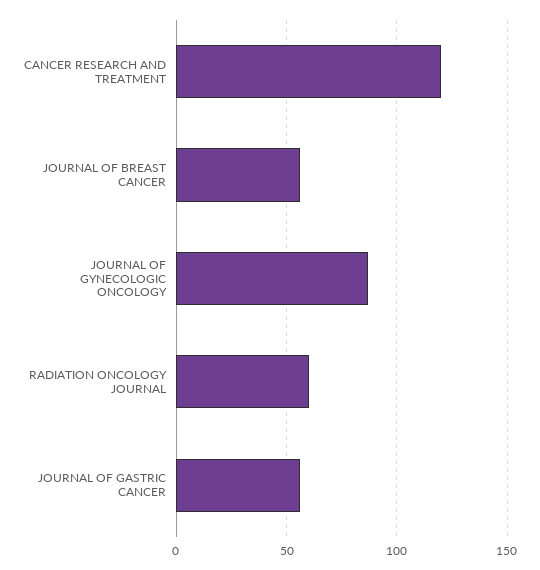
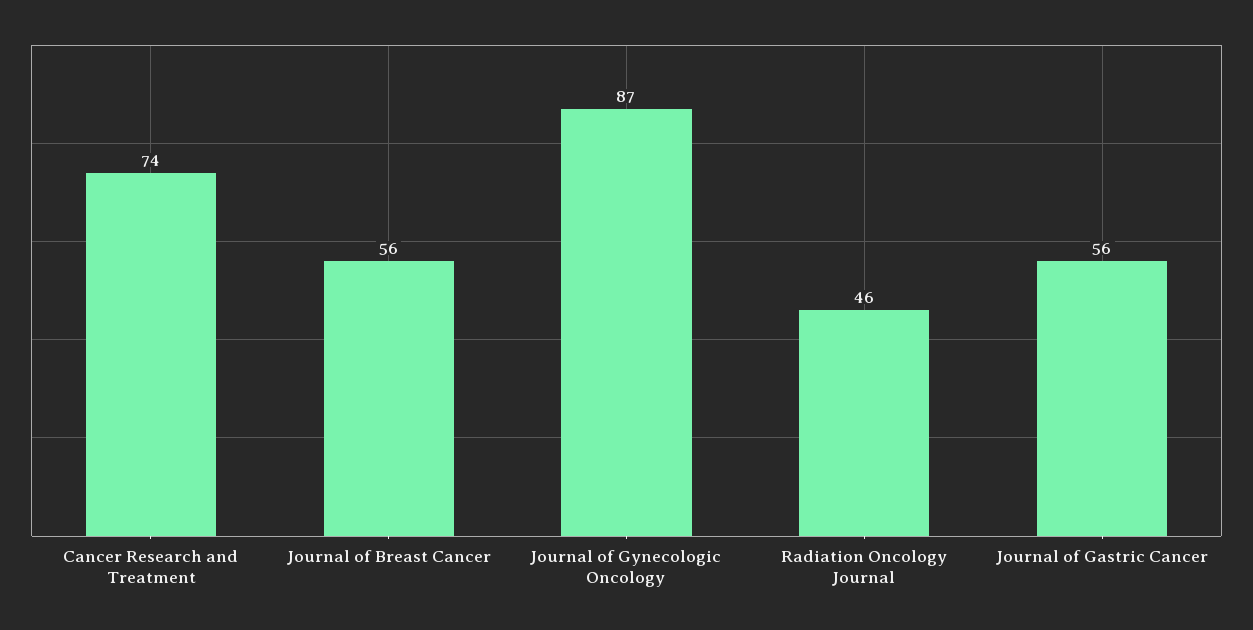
  {
-   "CANCER RESEARCH AND TREATMENT": 120,
+   "CANCER RESEARCH AND TREATMENT": 74,
    "JOURNAL OF BREAST CANCER": 56,
    "JOURNAL OF GYNECOLOGIC ONCOLOGY": 87,
-   "RADIATION ONCOLOGY JOURNAL": 60,
+   "RADIATION ONCOLOGY JOURNAL": 46,
    "JOURNAL OF GASTRIC CANCER": 56
  }

